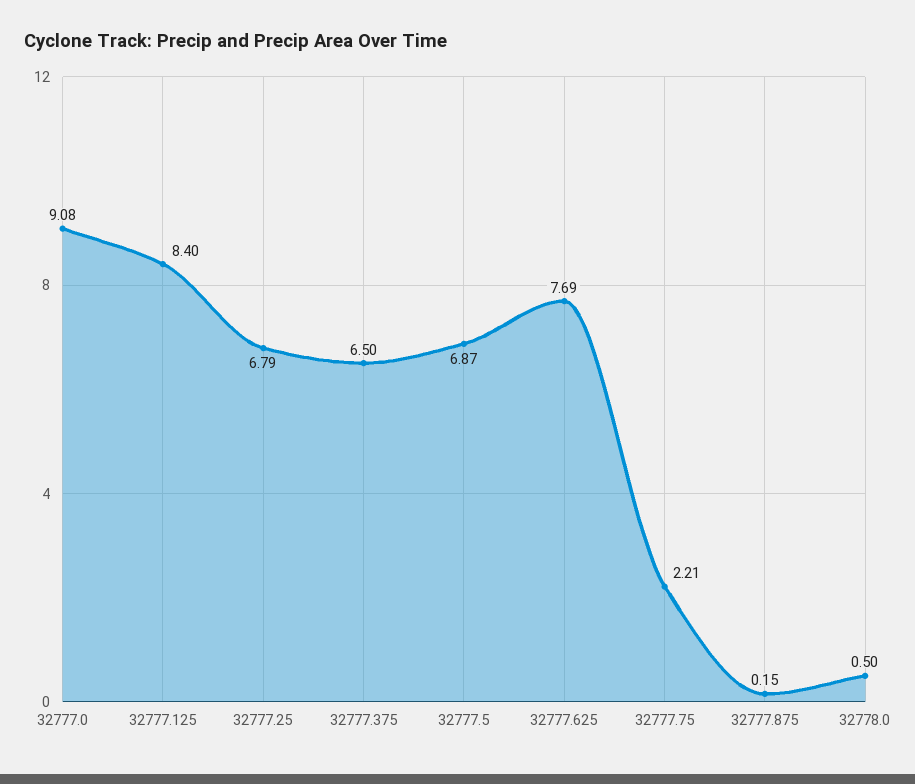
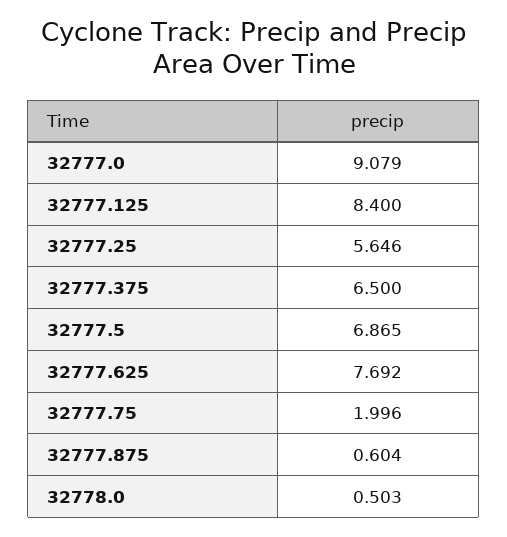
  {
    "32777.0": 9.079,
    "32777.125": 8.4,
-   "32777.25": 6.79,
+   "32777.25": 5.646,
    "32777.375": 6.5,
    "32777.5": 6.865,
    "32777.625": 7.692,
-   "32777.75": 2.21,
+   "32777.75": 1.996,
-   "32777.875": 0.15,
+   "32777.875": 0.604,
    "32778.0": 0.503
  }

